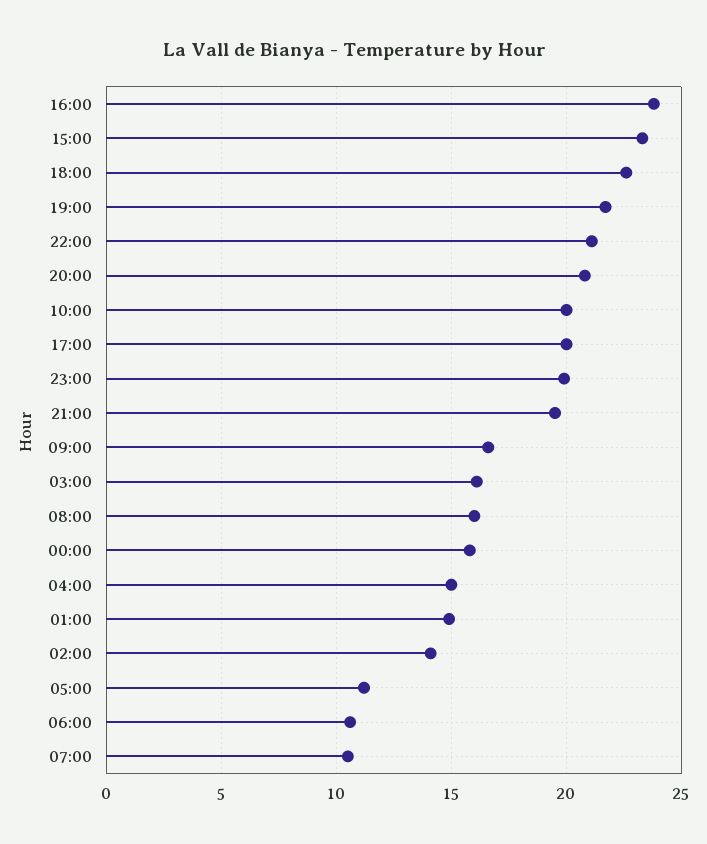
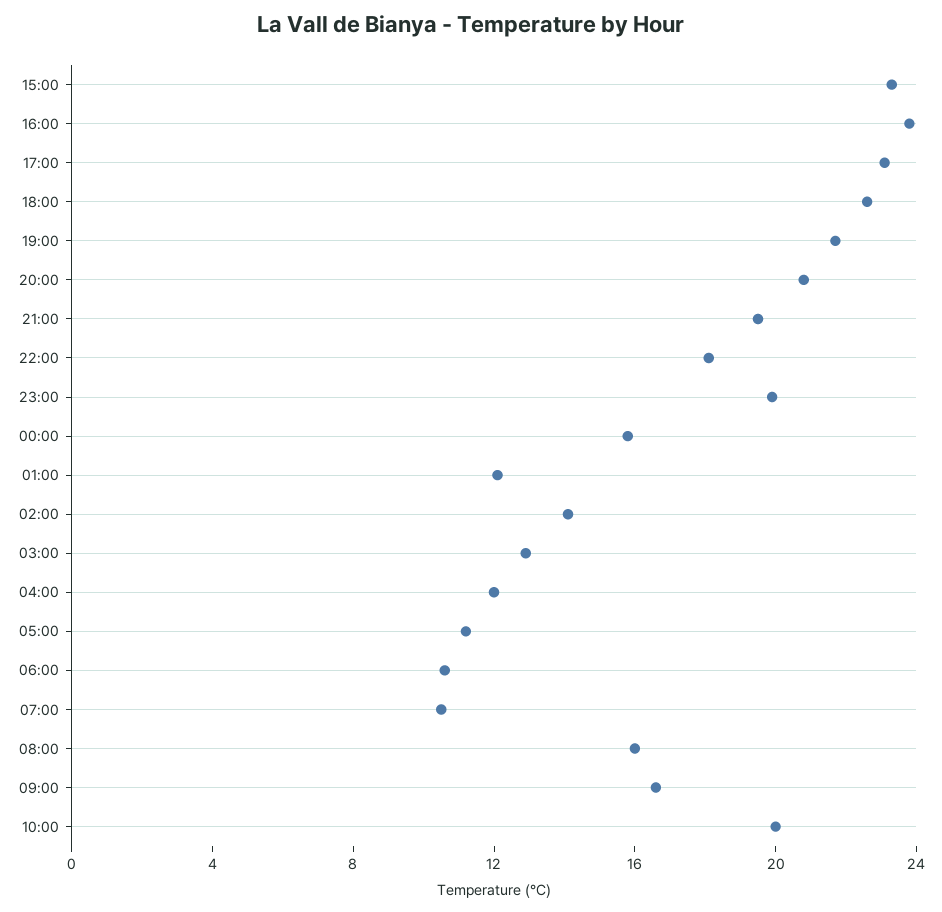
  {
    "16:00": 24,
    "15:00": 23.5,
    "18:00": 22.5,
    "19:00": 21.5,
-   "22:00": 21,
+   "22:00": 18,
    "20:00": 21,
    "10:00": 20,
-   "17:00": 20,
+   "17:00": 23,
    "23:00": 20,
    "21:00": 19.5,
    "09:00": 16.5,
-   "03:00": 16,
+   "03:00": 13,
    "08:00": 16,
    "00:00": 16,
-   "04:00": 15,
+   "04:00": 12,
-   "01:00": 15,
+   "01:00": 12,
    "02:00": 14,
    "05:00": 11,
    "06:00": 10.5,
    "07:00": 10.5
  }

